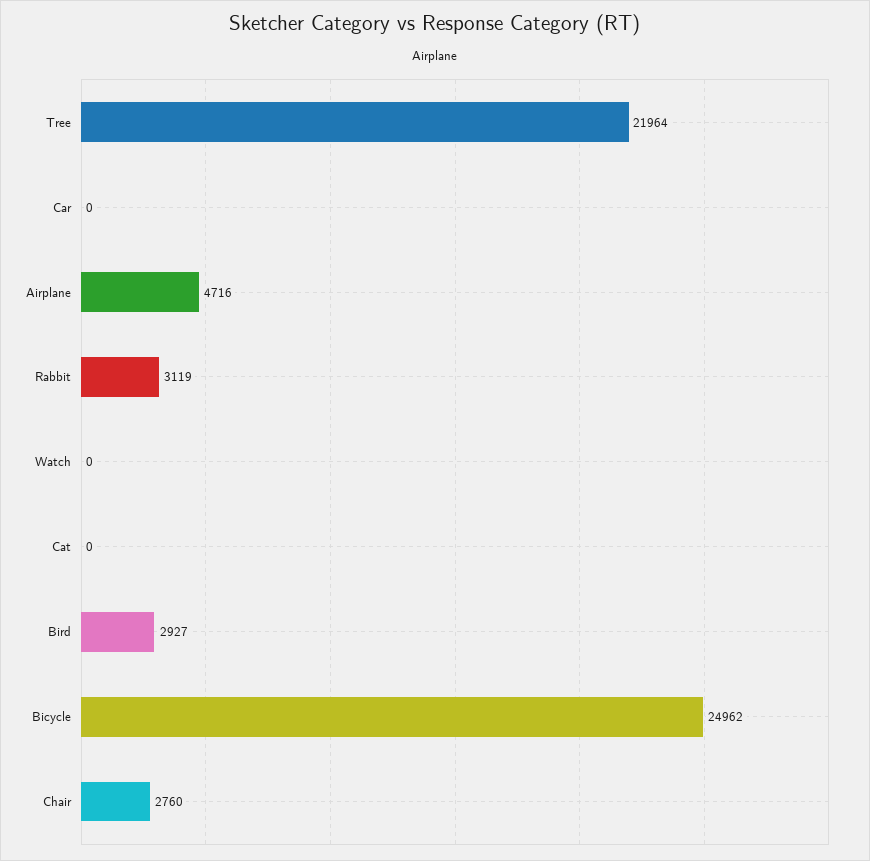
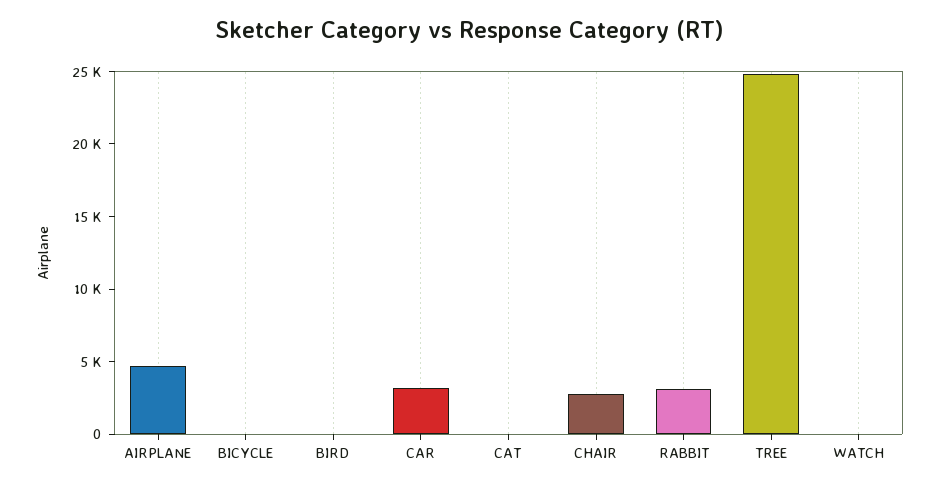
  {
-   "Tree": 21964,
+   "Tree": 25000,
-   "Car": 0,
+   "Car": 3000,
    "Airplane": 4716,
    "Rabbit": 3119,
    "Watch": 0,
    "Cat": 0,
-   "Bird": 2927,
+   "Bird": 0,
-   "Bicycle": 24962,
+   "Bicycle": 0,
    "Chair": 2760
  }

